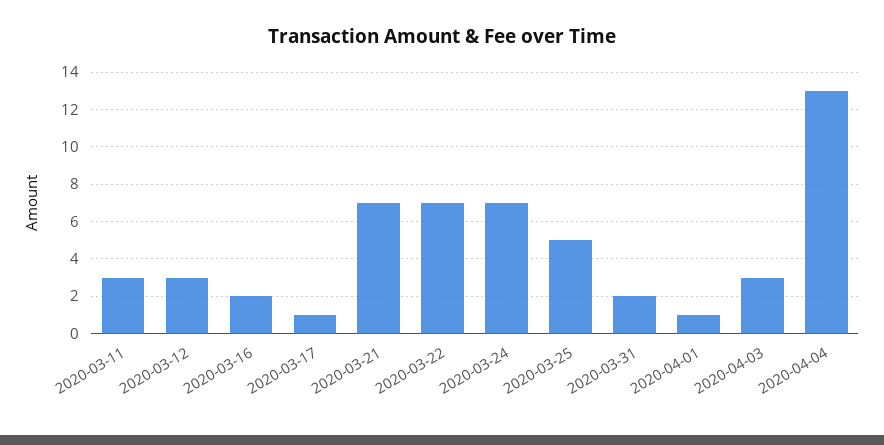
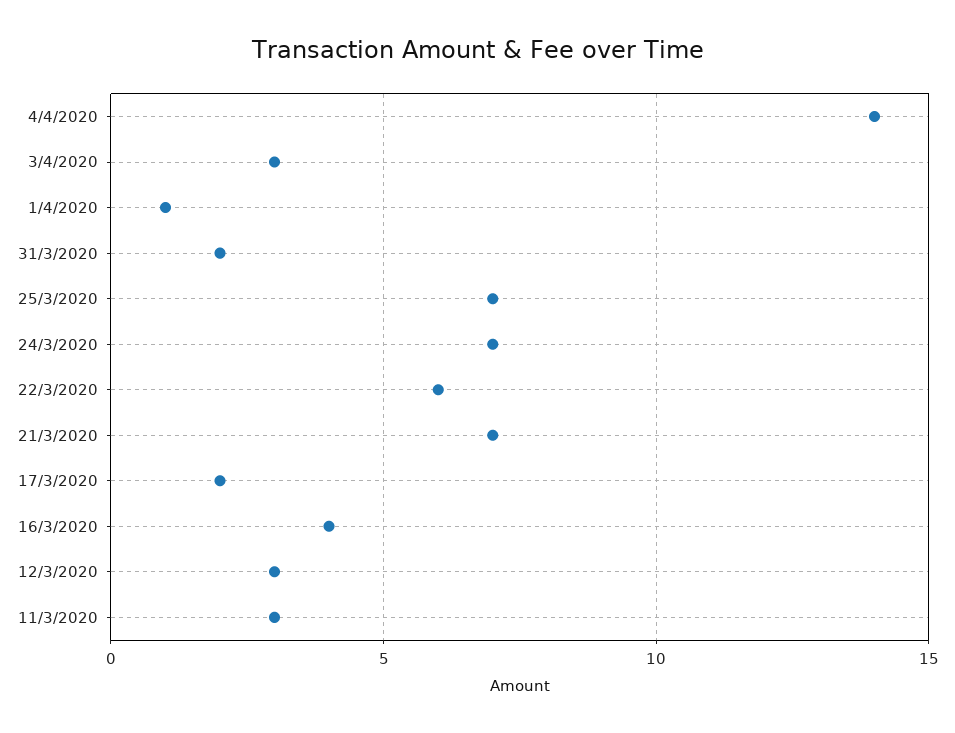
  {
    "2020-03-11": 3,
    "2020-03-12": 3,
-   "2020-03-16": 2,
+   "2020-03-16": 4,
-   "2020-03-17": 1,
+   "2020-03-17": 2,
    "2020-03-21": 7,
-   "2020-03-22": 7,
+   "2020-03-22": 6,
    "2020-03-24": 7,
-   "2020-03-25": 5,
+   "2020-03-25": 7,
    "2020-03-31": 2,
    "2020-04-01": 1,
    "2020-04-03": 3,
-   "2020-04-04": 13
+   "2020-04-04": 14
  }

